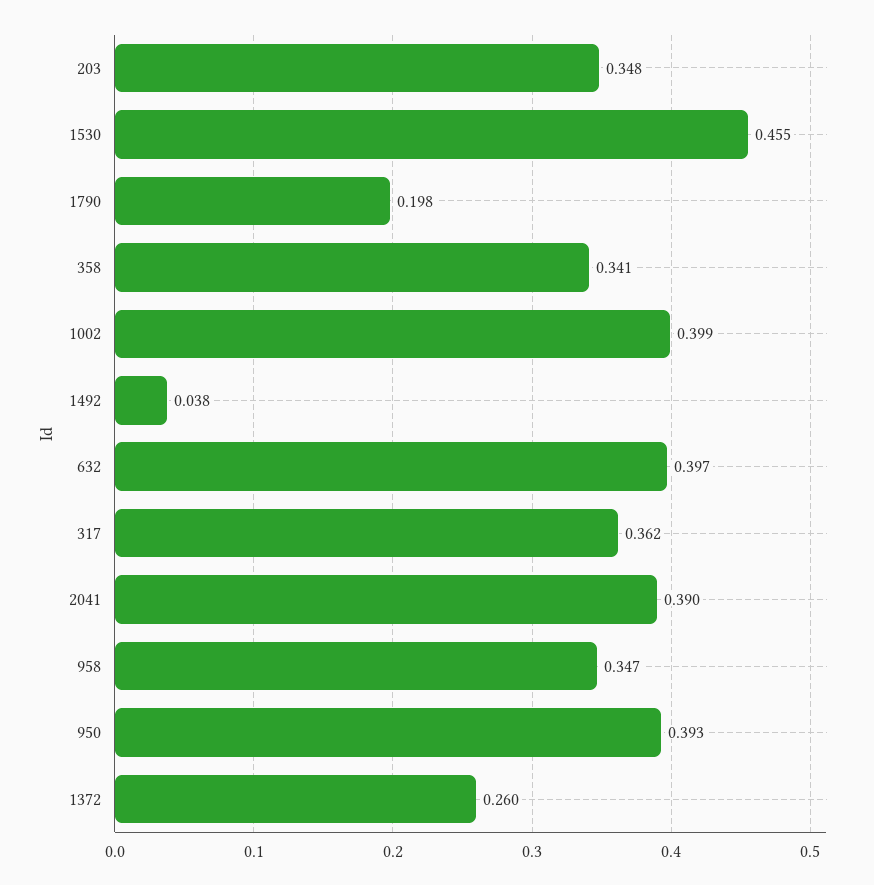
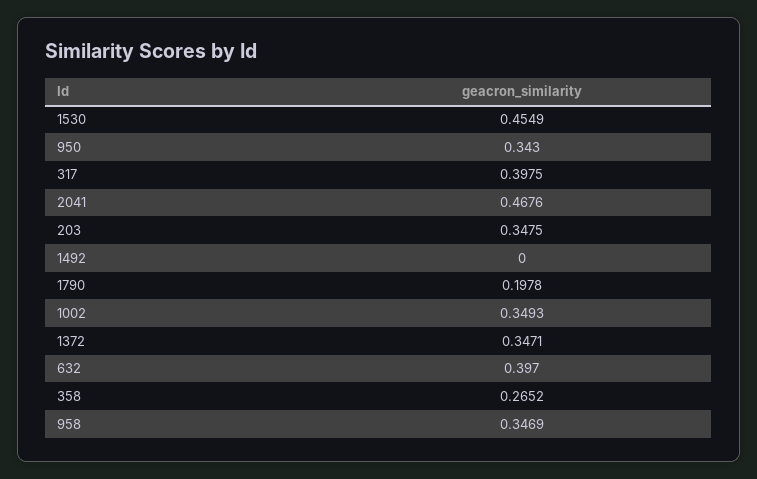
  {
    "203": 0.3475,
    "1530": 0.4549,
    "1790": 0.1978,
-   "358": 0.341,
+   "358": 0.2652,
-   "1002": 0.399,
+   "1002": 0.3493,
-   "1492": 0.038,
+   "1492": 0,
    "632": 0.397,
-   "317": 0.362,
+   "317": 0.3975,
-   "2041": 0.39,
+   "2041": 0.4676,
    "958": 0.3469,
-   "950": 0.393,
+   "950": 0.343,
-   "1372": 0.26
+   "1372": 0.3471
  }

